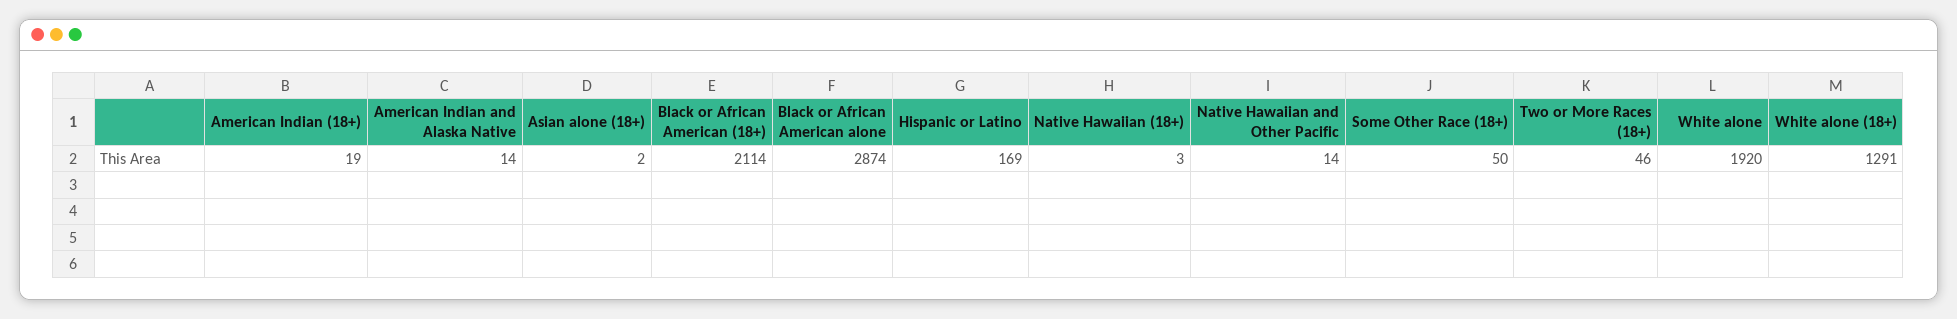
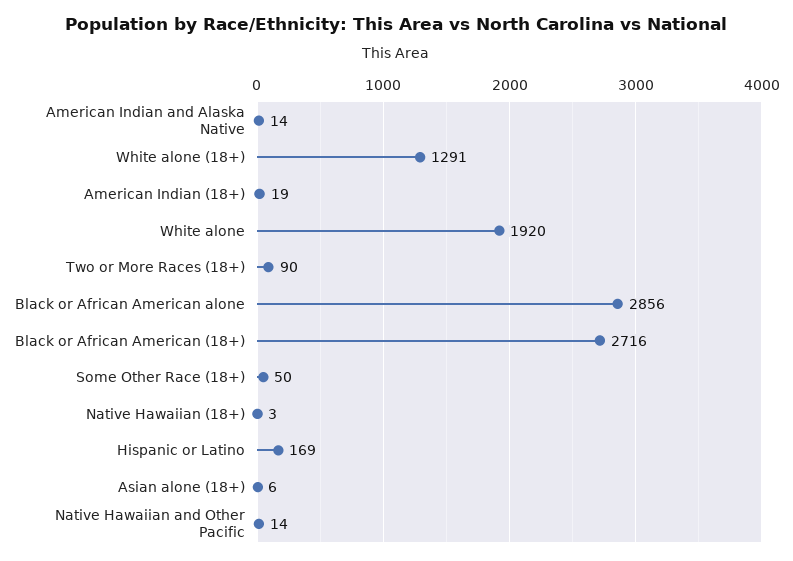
  {
    "American Indian (18+)": 19,
    "American Indian and Alaska Native": 14,
-   "Asian alone (18+)": 2,
+   "Asian alone (18+)": 6,
-   "Black or African American (18+)": 2114,
+   "Black or African American (18+)": 2716,
-   "Black or African American alone": 2874,
+   "Black or African American alone": 2856,
    "Hispanic or Latino": 169,
    "Native Hawaiian (18+)": 3,
    "Native Hawaiian and Other Pacific": 14,
    "Some Other Race (18+)": 50,
-   "Two or More Races (18+)": 46,
+   "Two or More Races (18+)": 90,
    "White alone": 1920,
    "White alone (18+)": 1291
  }

